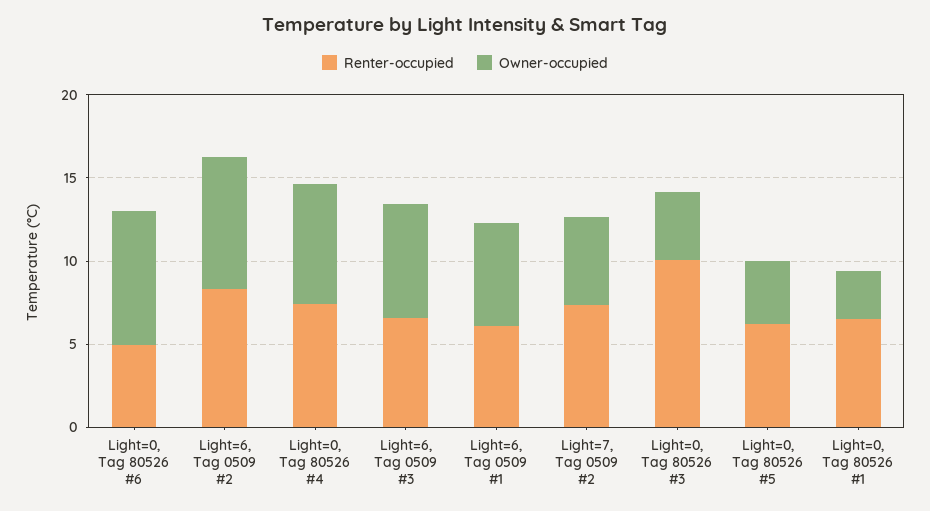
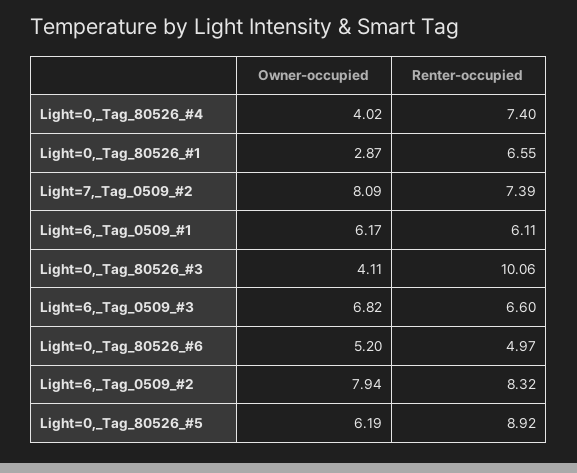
  {
    "Renter-occupied": {
      "Light=0, Tag 80526 #6": 4.97,
      "Light=6, Tag 0509 #2": 8.32,
      "Light=0, Tag 80526 #4": 7.4,
      "Light=6, Tag 0509 #3": 6.6,
      "Light=6, Tag 0509 #1": 6.11,
      "Light=7, Tag 0509 #2": 7.39,
      "Light=0, Tag 80526 #3": 10.06,
-     "Light=0, Tag 80526 #5": 6,
+     "Light=0, Tag 80526 #5": 8.92,
      "Light=0, Tag 80526 #1": 6.55
    },
    "Owner-occupied": {
-     "Light=0, Tag 80526 #6": 8,
+     "Light=0, Tag 80526 #6": 5.2,
      "Light=6, Tag 0509 #2": 7.94,
-     "Light=0, Tag 80526 #4": 7,
+     "Light=0, Tag 80526 #4": 4.02,
      "Light=6, Tag 0509 #3": 6.82,
      "Light=6, Tag 0509 #1": 6.17,
-     "Light=7, Tag 0509 #2": 5,
+     "Light=7, Tag 0509 #2": 8.09,
      "Light=0, Tag 80526 #3": 4.11,
-     "Light=0, Tag 80526 #5": 4,
+     "Light=0, Tag 80526 #5": 6.19,
      "Light=0, Tag 80526 #1": 2.87
    }
  }

